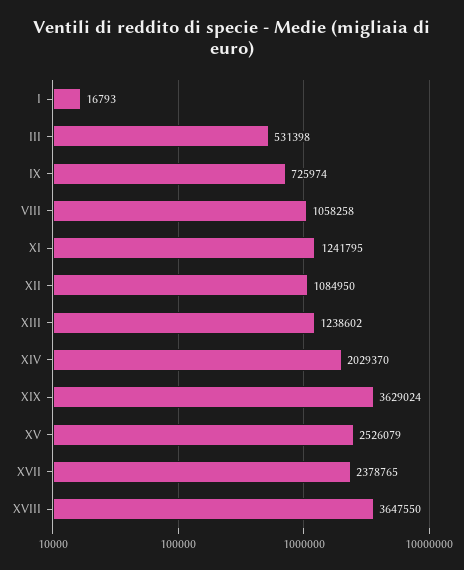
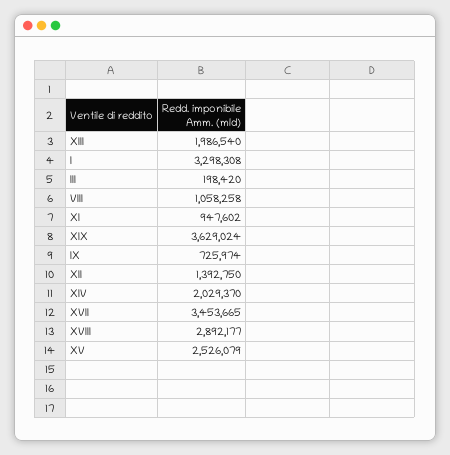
  {
-   "I": 16793,
+   "I": 3298308,
-   "III": 531398,
+   "III": 198420,
    "IX": 725974,
    "VIII": 1058258,
-   "XI": 1241795,
+   "XI": 947602,
-   "XII": 1084950,
+   "XII": 1392750,
-   "XIII": 1238602,
+   "XIII": 1986540,
    "XIV": 2029370,
    "XIX": 3629024,
    "XV": 2526079,
-   "XVII": 2378765,
+   "XVII": 3453665,
-   "XVIII": 3647550
+   "XVIII": 2892177
  }

